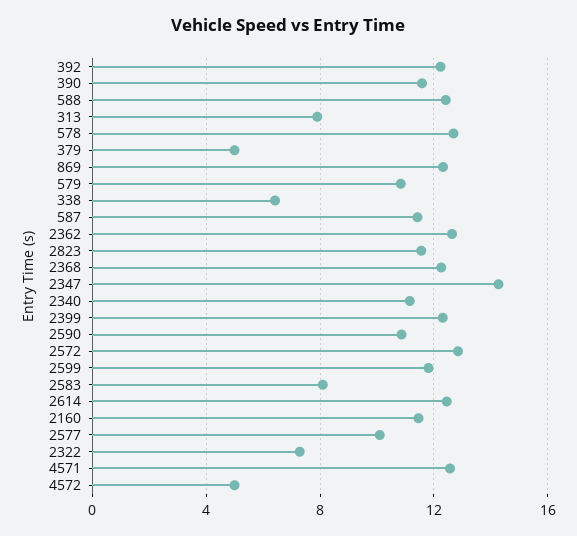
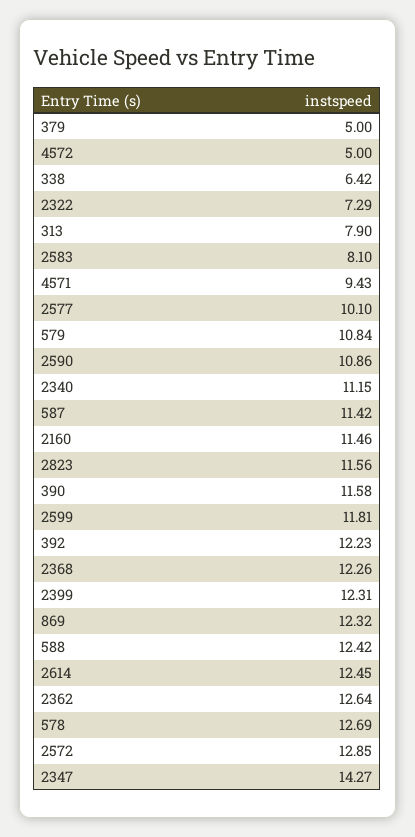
  {
    "392": 12.23,
    "390": 11.58,
    "588": 12.42,
    "313": 7.9,
    "578": 12.69,
    "379": 5,
    "869": 12.32,
    "579": 10.84,
    "338": 6.42,
    "587": 11.42,
    "2362": 12.64,
    "2823": 11.56,
    "2368": 12.26,
    "2347": 14.27,
    "2340": 11.15,
    "2399": 12.31,
    "2590": 10.86,
    "2572": 12.85,
    "2599": 11.81,
    "2583": 8.1,
    "2614": 12.45,
    "2160": 11.46,
    "2577": 10.1,
    "2322": 7.29,
-   "4571": 12.5,
+   "4571": 9.43,
    "4572": 5
  }

